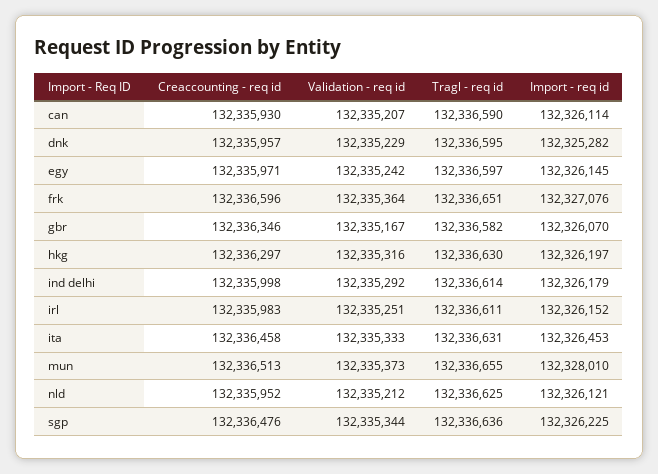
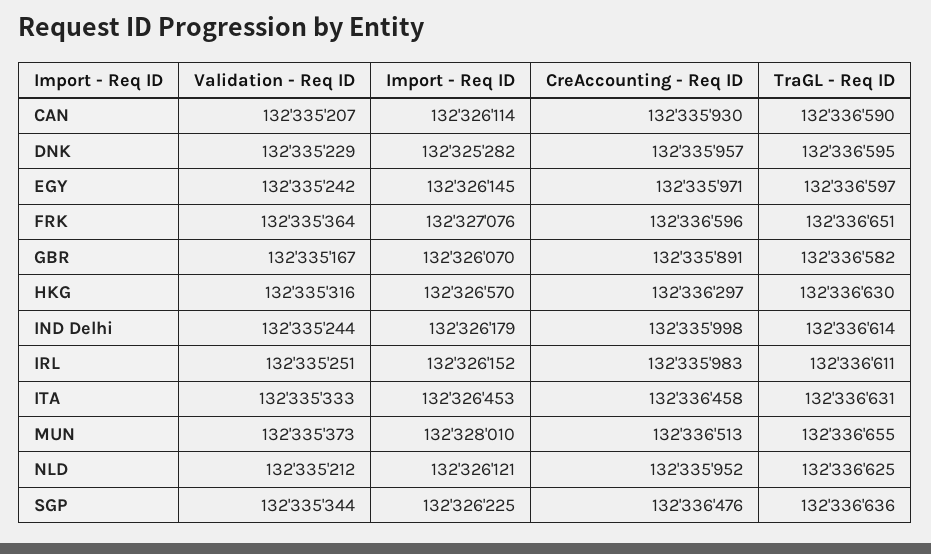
  {
    "Creaccounting - req id": {
      "can": 132335930,
      "dnk": 132335957,
      "egy": 132335971,
      "frk": 132336596,
-     "gbr": 132336346,
+     "gbr": 132335891,
      "hkg": 132336297,
      "ind delhi": 132335998,
      "irl": 132335983,
      "ita": 132336458,
      "mun": 132336513,
      "nld": 132335952,
      "sgp": 132336476
    },
    "Validation - req id": {
      "can": 132335207,
      "dnk": 132335229,
      "egy": 132335242,
      "frk": 132335364,
      "gbr": 132335167,
      "hkg": 132335316,
-     "ind delhi": 132335292,
+     "ind delhi": 132335244,
      "irl": 132335251,
      "ita": 132335333,
      "mun": 132335373,
      "nld": 132335212,
      "sgp": 132335344
    },
    "Tragl - req id": {
      "can": 132336590,
      "dnk": 132336595,
      "egy": 132336597,
      "frk": 132336651,
      "gbr": 132336582,
      "hkg": 132336630,
      "ind delhi": 132336614,
      "irl": 132336611,
      "ita": 132336631,
      "mun": 132336655,
      "nld": 132336625,
      "sgp": 132336636
    },
    "Import - req id": {
      "can": 132326114,
      "dnk": 132325282,
      "egy": 132326145,
      "frk": 132327076,
      "gbr": 132326070,
-     "hkg": 132326197,
+     "hkg": 132326570,
      "ind delhi": 132326179,
      "irl": 132326152,
      "ita": 132326453,
      "mun": 132328010,
      "nld": 132326121,
      "sgp": 132326225
    }
  }

